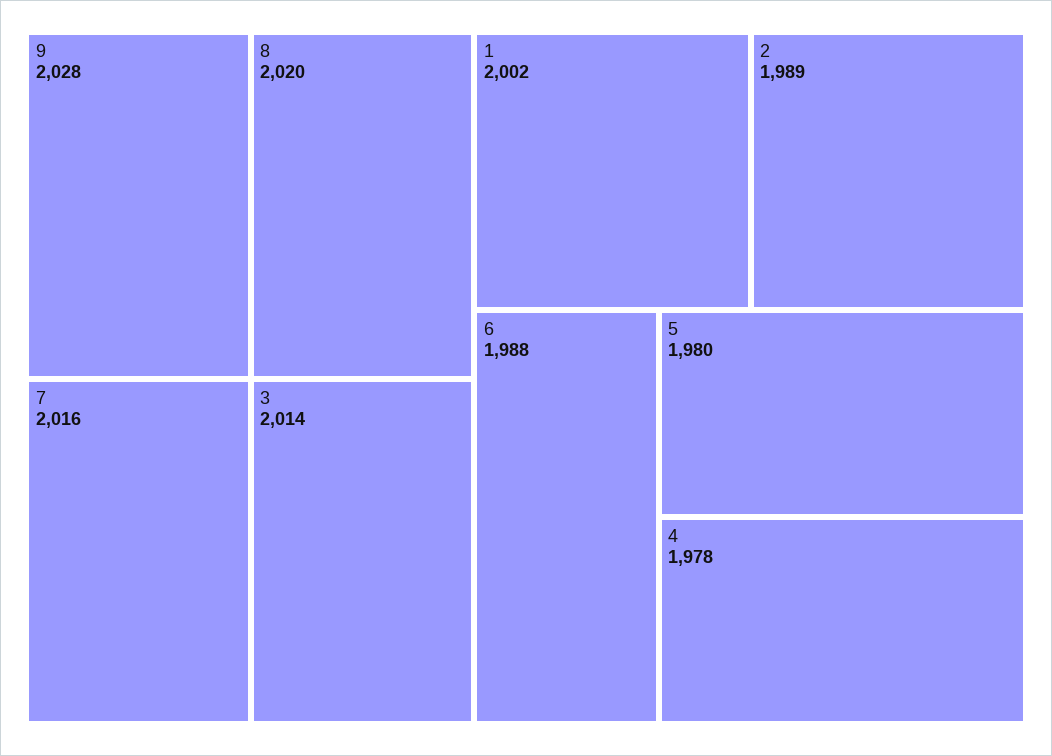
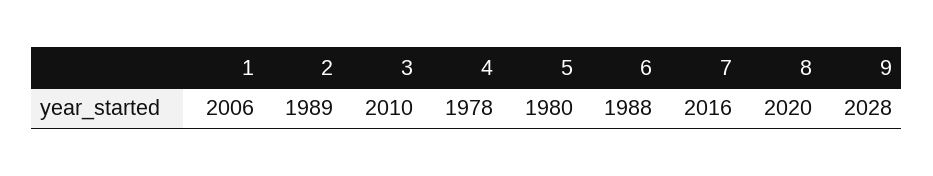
  {
    "9": 2028,
    "8": 2020,
    "7": 2016,
-   "3": 2014,
+   "3": 2010,
-   "1": 2002,
+   "1": 2006,
    "2": 1989,
    "6": 1988,
    "5": 1980,
    "4": 1978
  }

